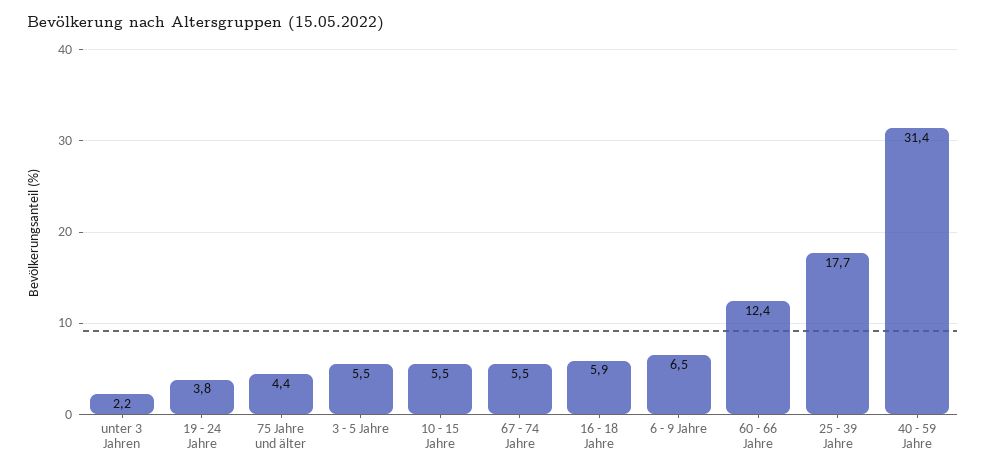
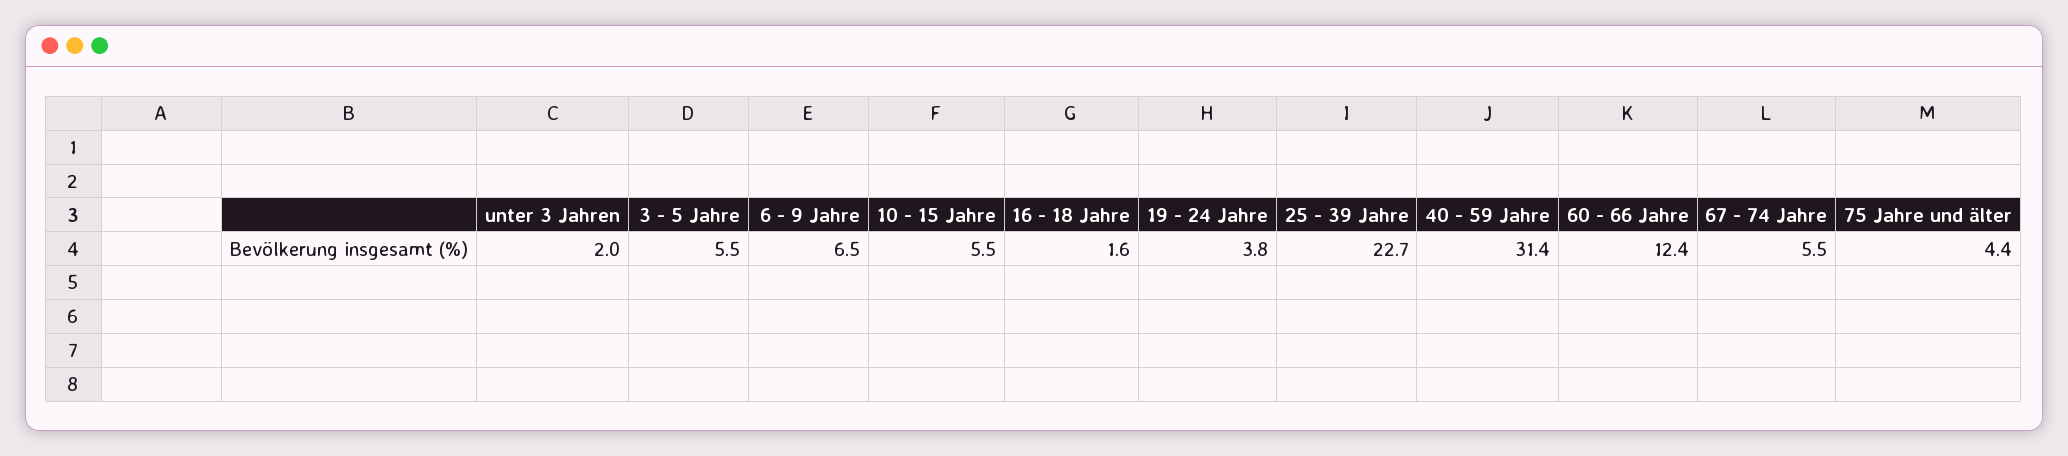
  {
-   "unter 3 Jahren": 2.2,
+   "unter 3 Jahren": 2,
    "19 - 24 Jahre": 3.8,
    "75 Jahre und älter": 4.4,
    "3 - 5 Jahre": 5.5,
    "10 - 15 Jahre": 5.5,
    "67 - 74 Jahre": 5.5,
-   "16 - 18 Jahre": 5.9,
+   "16 - 18 Jahre": 1.6,
    "6 - 9 Jahre": 6.5,
    "60 - 66 Jahre": 12.4,
-   "25 - 39 Jahre": 17.7,
+   "25 - 39 Jahre": 22.7,
    "40 - 59 Jahre": 31.4
  }

